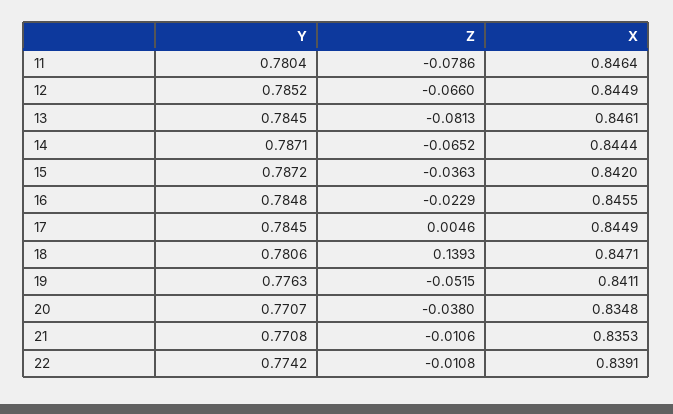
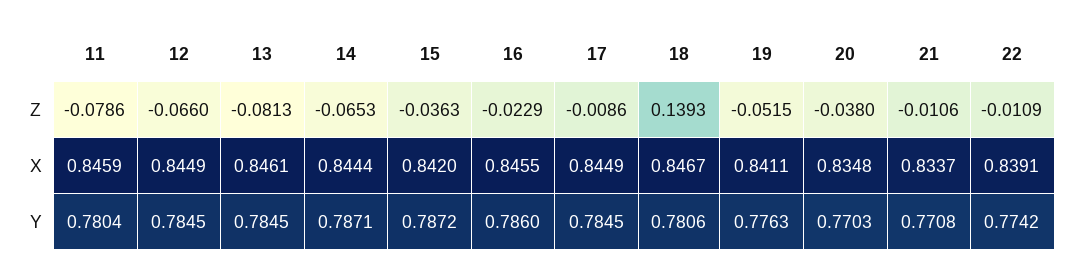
  {
    "Y": {
      "11": 0.7804,
-     "12": 0.7852,
+     "12": 0.7845,
      "13": 0.7845,
      "14": 0.7871,
      "15": 0.7872,
-     "16": 0.7848,
+     "16": 0.786,
      "17": 0.7845,
      "18": 0.7806,
      "19": 0.7763,
-     "20": 0.7707,
+     "20": 0.7703,
      "21": 0.7708,
      "22": 0.7742
    },
    "Z": {
      "11": -0.0786,
      "12": -0.066,
      "13": -0.0813,
-     "14": -0.0652,
+     "14": -0.0653,
      "15": -0.0363,
      "16": -0.0229,
-     "17": 0.0046,
+     "17": -0.0086,
      "18": 0.1393,
      "19": -0.0515,
      "20": -0.038,
      "21": -0.0106,
-     "22": -0.0108
+     "22": -0.0109
    },
    "X": {
-     "11": 0.8464,
+     "11": 0.8459,
      "12": 0.8449,
      "13": 0.8461,
      "14": 0.8444,
      "15": 0.842,
      "16": 0.8455,
      "17": 0.8449,
-     "18": 0.8471,
+     "18": 0.8467,
      "19": 0.8411,
      "20": 0.8348,
-     "21": 0.8353,
+     "21": 0.8337,
      "22": 0.8391
    }
  }

